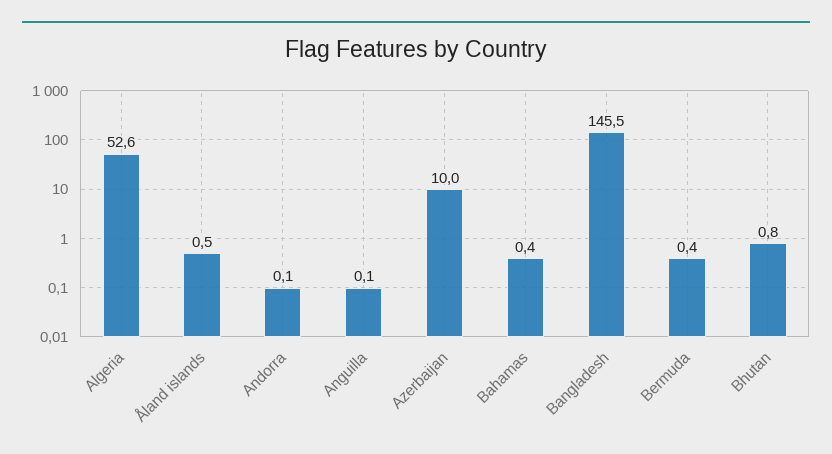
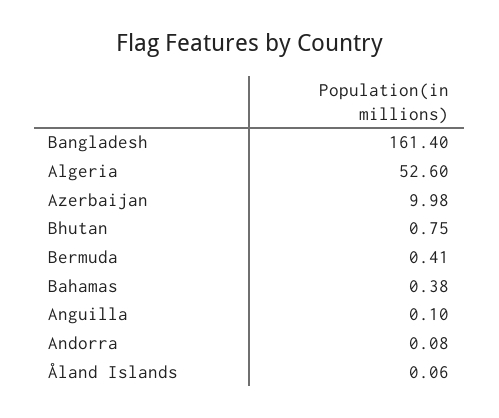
  {
    "Algeria": 52.6,
-   "Åland islands": 0.5,
+   "Åland islands": 0.06,
    "Andorra": 0.08,
    "Anguilla": 0.1,
    "Azerbaijan": 9.98,
    "Bahamas": 0.38,
-   "Bangladesh": 145.5,
+   "Bangladesh": 161.4,
    "Bermuda": 0.41,
    "Bhutan": 0.75
  }

